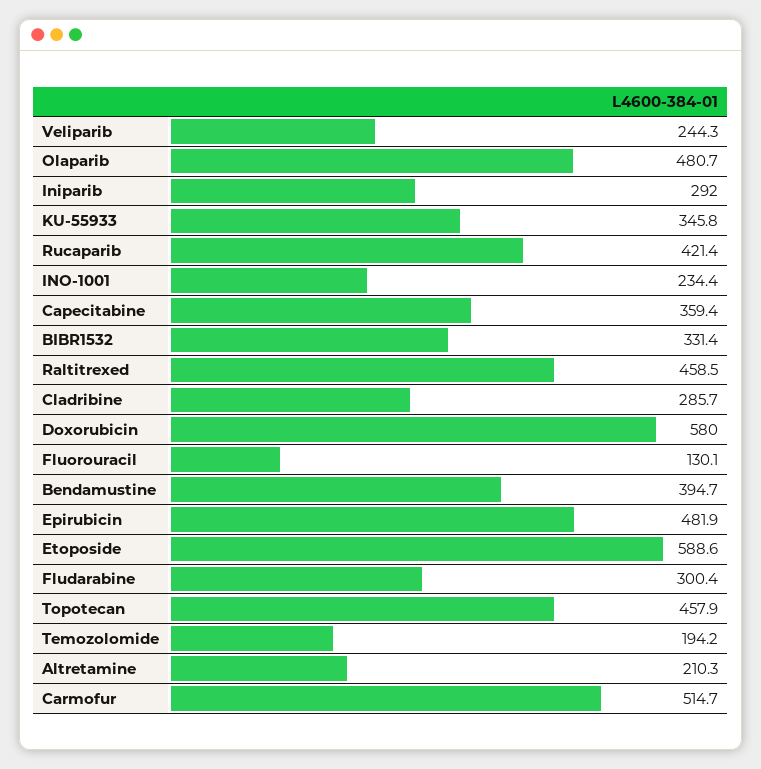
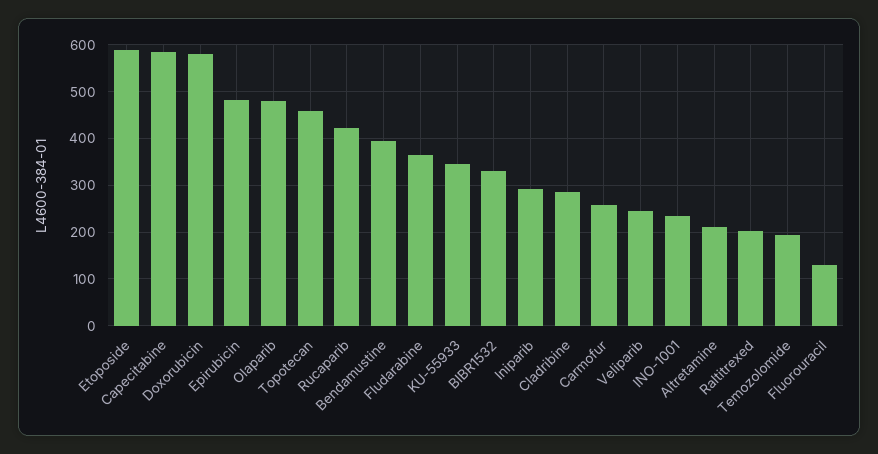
  {
    "Veliparib": 244.3,
    "Olaparib": 480.7,
    "Iniparib": 292,
    "KU-55933": 345.8,
    "Rucaparib": 421.4,
    "INO-1001": 234.4,
-   "Capecitabine": 359.4,
+   "Capecitabine": 580,
    "BIBR1532": 331.4,
-   "Raltitrexed": 458.5,
+   "Raltitrexed": 200,
    "Cladribine": 285.7,
    "Doxorubicin": 580,
    "Fluorouracil": 130.1,
    "Bendamustine": 394.7,
    "Epirubicin": 481.9,
    "Etoposide": 588.6,
-   "Fludarabine": 300.4,
+   "Fludarabine": 360,
    "Topotecan": 457.9,
    "Temozolomide": 194.2,
    "Altretamine": 210.3,
-   "Carmofur": 514.7
+   "Carmofur": 260
  }

